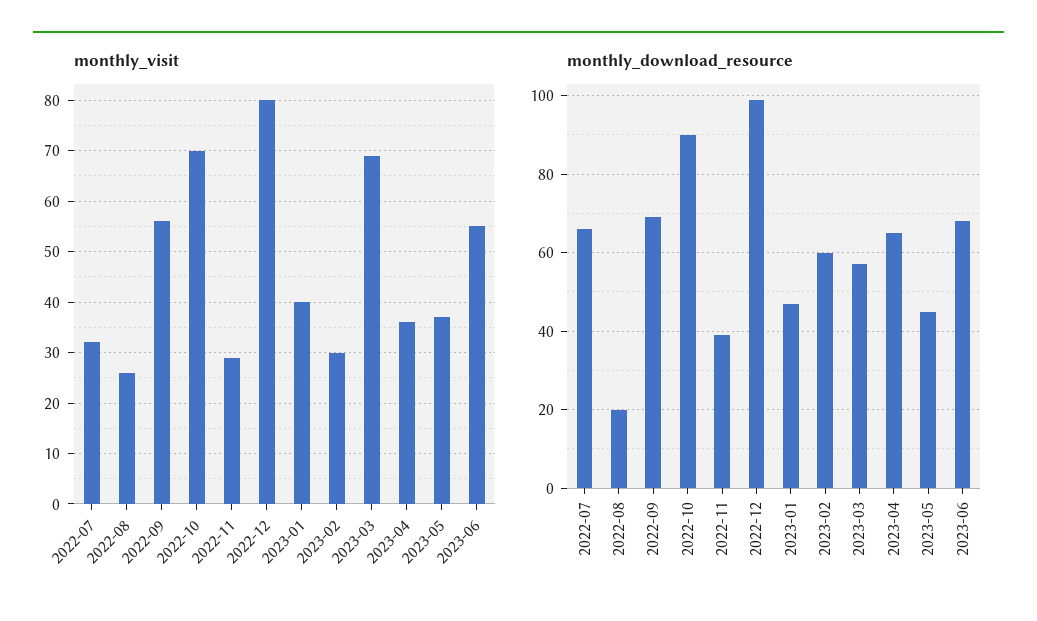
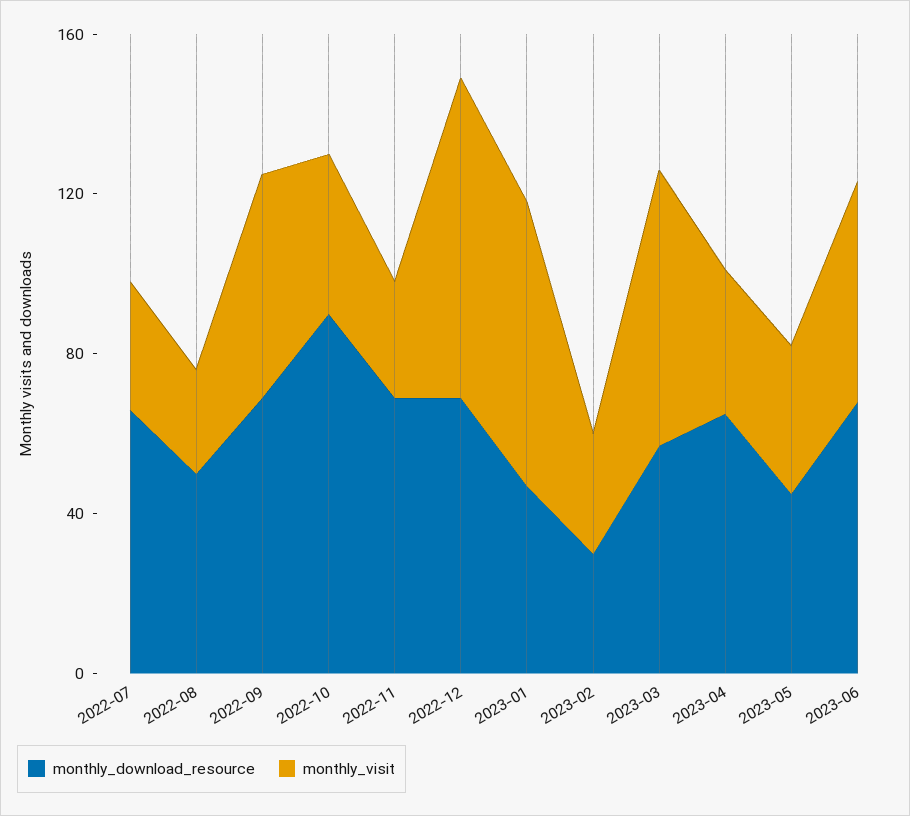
  {
    "monthly_visit": {
      "2022-07": 30,
      "2022-08": 25,
      "2022-09": 55,
-     "2022-10": 70,
+     "2022-10": 40,
      "2022-11": 30,
      "2022-12": 80,
-     "2023-01": 40,
+     "2023-01": 70,
      "2023-02": 30,
      "2023-03": 70,
      "2023-04": 35,
      "2023-05": 35,
      "2023-06": 55
    },
    "monthly_download_resource": {
      "2022-07": 65,
-     "2022-08": 20,
+     "2022-08": 50,
      "2022-09": 70,
      "2022-10": 90,
-     "2022-11": 40,
+     "2022-11": 70,
-     "2022-12": 100,
+     "2022-12": 70,
      "2023-01": 45,
-     "2023-02": 60,
+     "2023-02": 30,
      "2023-03": 55,
      "2023-04": 65,
      "2023-05": 45,
      "2023-06": 70
    }
  }

